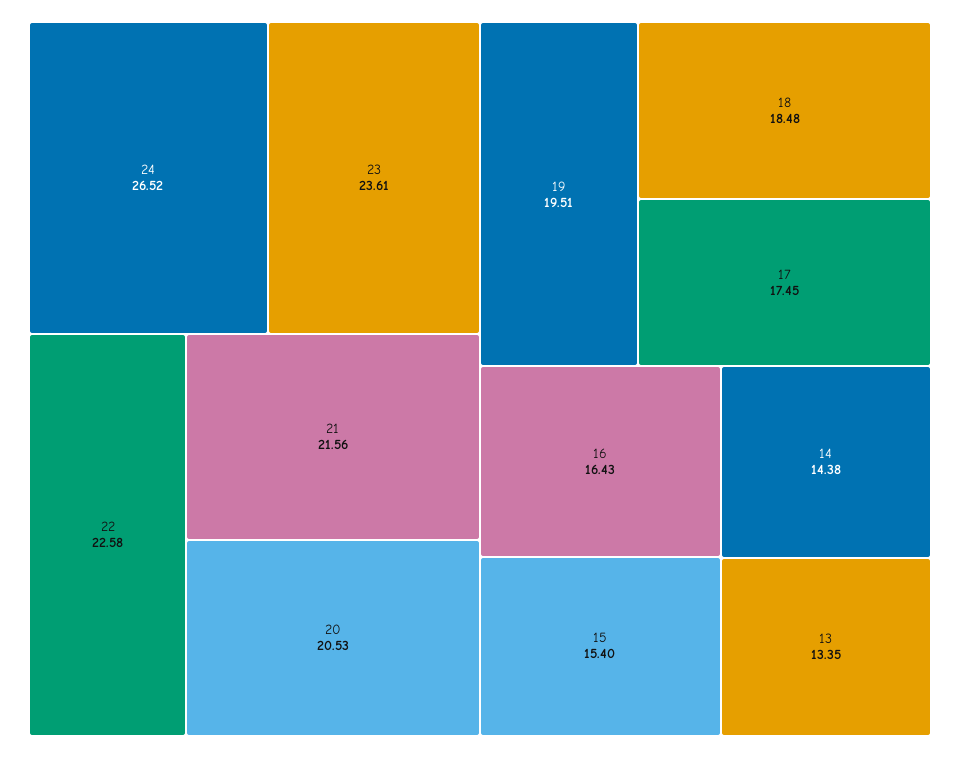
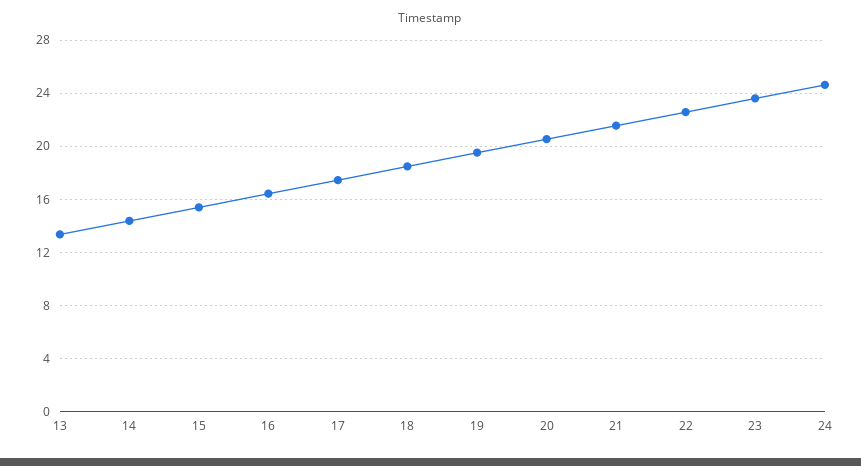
  {
-   "24": 26.52,
+   "24": 24.5,
    "23": 23.61,
    "22": 22.58,
    "21": 21.56,
    "20": 20.53,
    "19": 19.51,
    "18": 18.48,
    "17": 17.45,
    "16": 16.43,
    "15": 15.4,
    "14": 14.38,
    "13": 13.35
  }

